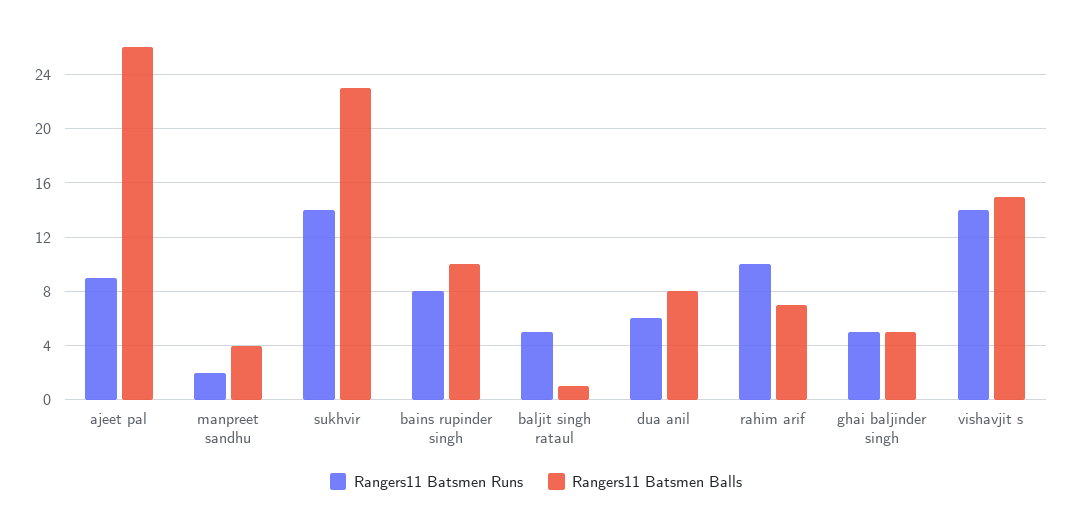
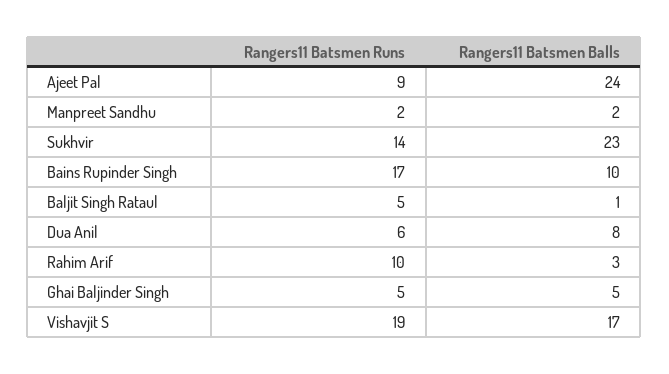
  {
    "Rangers11 Batsmen Runs": {
      "ajeet pal": 9,
      "manpreet sandhu": 2,
      "sukhvir": 14,
-     "bains rupinder singh": 8,
+     "bains rupinder singh": 17,
      "baljit singh rataul": 5,
      "dua anil": 6,
      "rahim arif": 10,
      "ghai baljinder singh": 5,
-     "vishavjit s": 14
+     "vishavjit s": 19
    },
    "Rangers11 Batsmen Balls": {
-     "ajeet pal": 26,
+     "ajeet pal": 24,
-     "manpreet sandhu": 4,
+     "manpreet sandhu": 2,
      "sukhvir": 23,
      "bains rupinder singh": 10,
      "baljit singh rataul": 1,
      "dua anil": 8,
-     "rahim arif": 7,
+     "rahim arif": 3,
      "ghai baljinder singh": 5,
-     "vishavjit s": 15
+     "vishavjit s": 17
    }
  }

